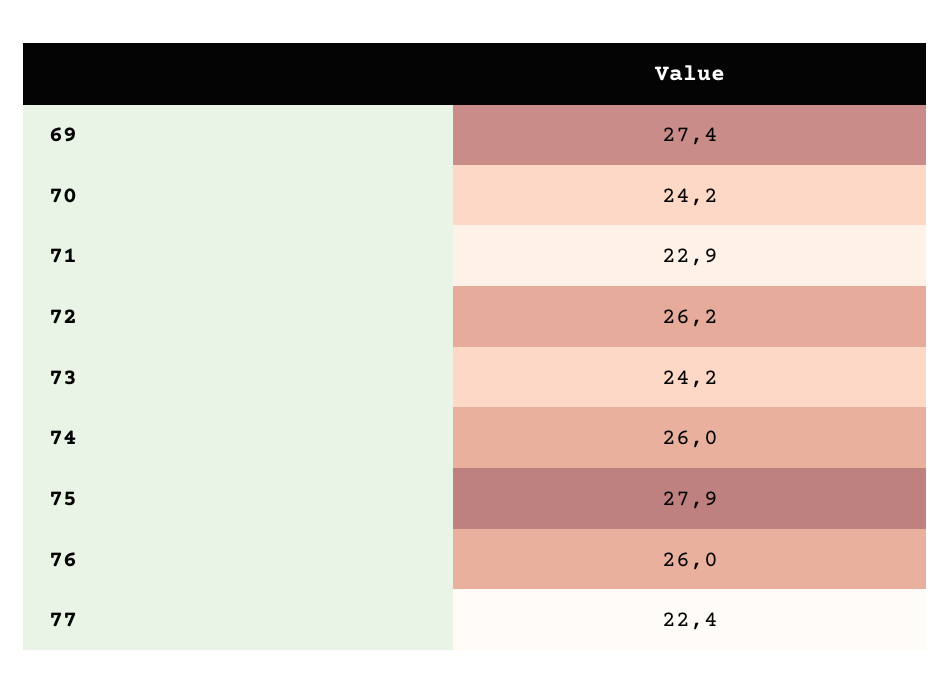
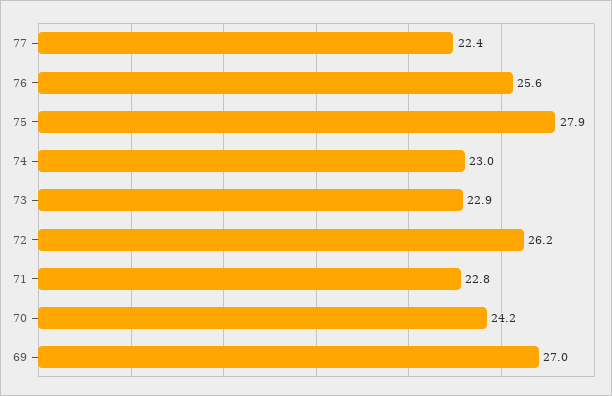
  {
-   "69": 27.4,
+   "69": 27,
    "70": 24.2,
-   "71": 22.9,
+   "71": 22.8,
    "72": 26.2,
-   "73": 24.2,
+   "73": 22.9,
-   "74": 26,
+   "74": 23,
    "75": 27.9,
-   "76": 26,
+   "76": 25.6,
    "77": 22.4
  }

